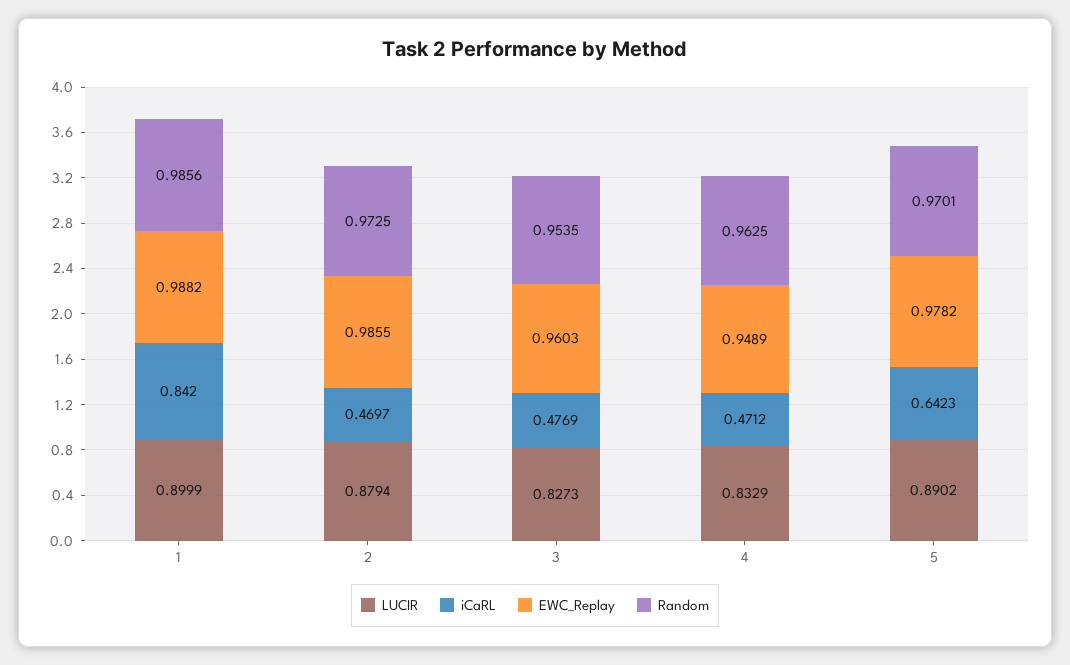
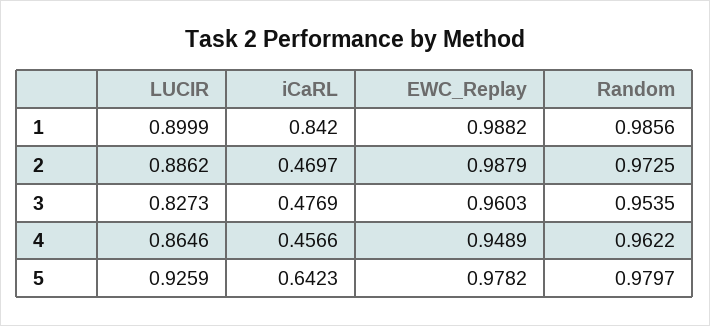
  {
    "LUCIR": {
      "1": 0.8999,
-     "2": 0.8794,
+     "2": 0.8862,
      "3": 0.8273,
-     "4": 0.8329,
+     "4": 0.8646,
-     "5": 0.8902
+     "5": 0.9259
    },
    "iCaRL": {
      "1": 0.842,
      "2": 0.4697,
      "3": 0.4769,
-     "4": 0.4712,
+     "4": 0.4566,
      "5": 0.6423
    },
    "EWC_Replay": {
      "1": 0.9882,
-     "2": 0.9855,
+     "2": 0.9879,
      "3": 0.9603,
      "4": 0.9489,
      "5": 0.9782
    },
    "Random": {
      "1": 0.9856,
      "2": 0.9725,
      "3": 0.9535,
-     "4": 0.9625,
+     "4": 0.9622,
-     "5": 0.9701
+     "5": 0.9797
    }
  }

